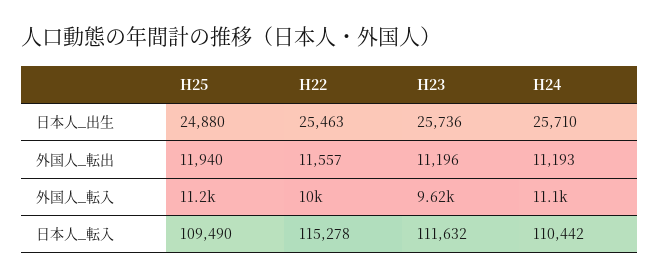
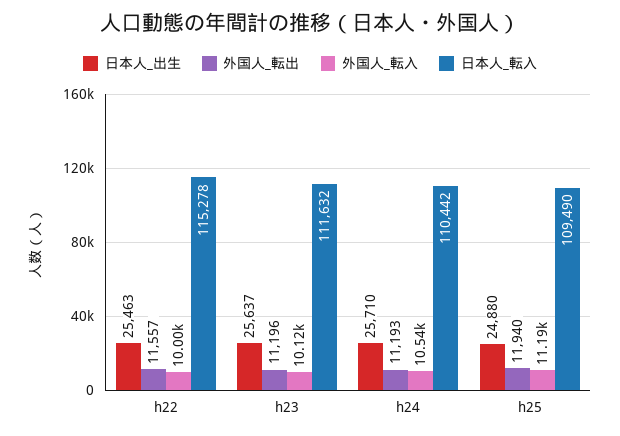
  {
    "日本人_出生": {
      "H25": 24880,
      "H22": 25463,
-     "H23": 25736,
+     "H23": 25637,
      "H24": 25710
    },
    "外国人_転出": {
      "H25": 11940,
      "H22": 11557,
      "H23": 11196,
      "H24": 11193
    },
    "外国人_転入": {
      "H25": 11190,
      "H22": 10000,
-     "H23": 9620,
+     "H23": 10120,
-     "H24": 11100
+     "H24": 10540
    },
    "日本人_転入": {
      "H25": 109490,
      "H22": 115278,
      "H23": 111632,
      "H24": 110442
    }
  }

